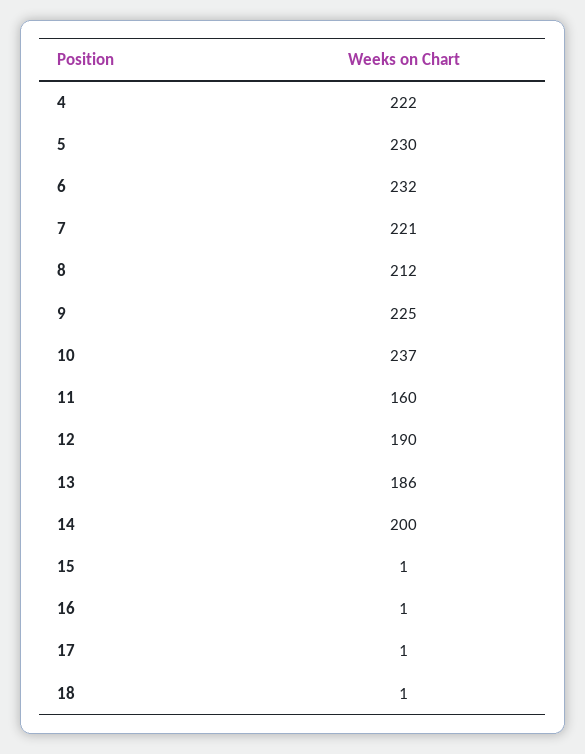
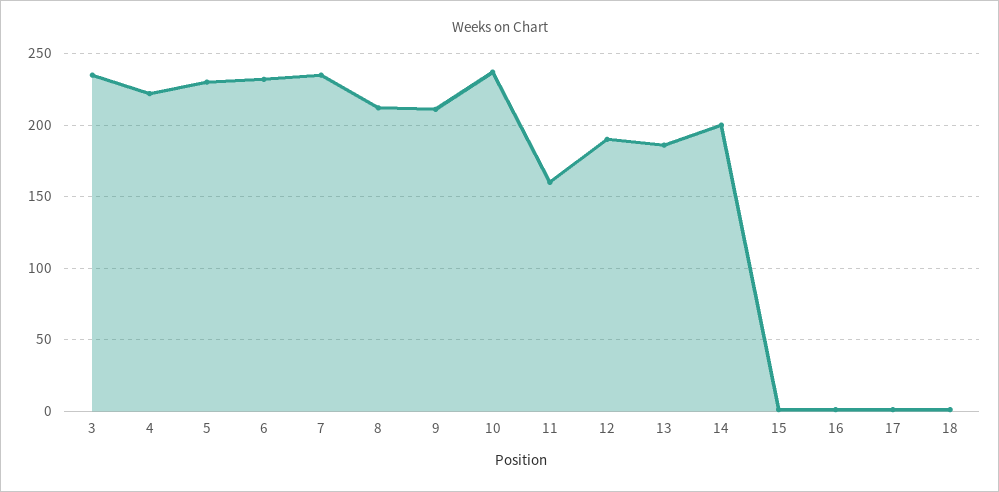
  {
    "4": 222,
    "5": 230,
    "6": 232,
-   "7": 221,
+   "7": 235,
    "8": 212,
-   "9": 225,
+   "9": 210,
    "10": 237,
    "11": 160,
    "12": 190,
    "13": 186,
    "14": 200,
    "15": 1,
    "16": 1,
    "17": 1,
-   "18": 1
+   "18": 1,
+   "3": 235
  }

